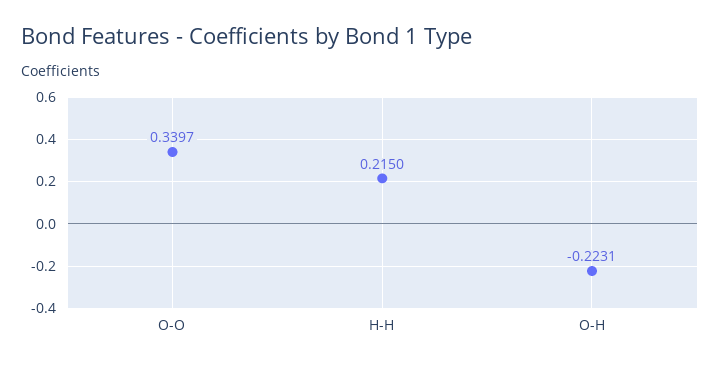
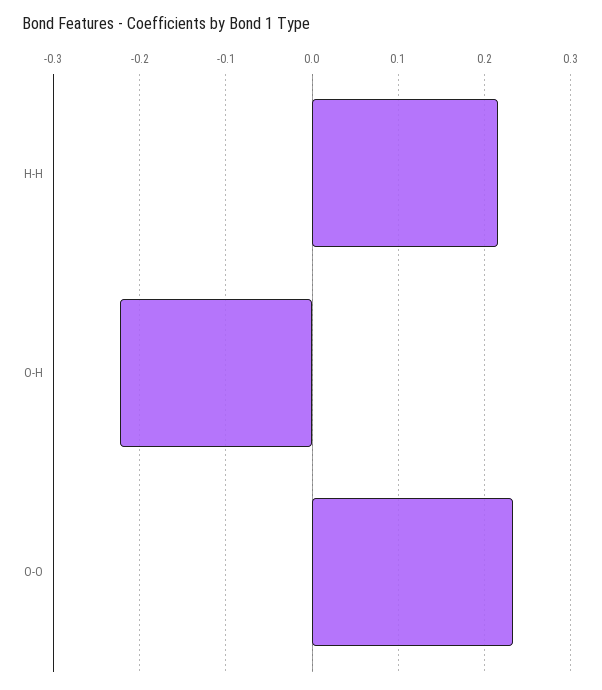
  {
-   "O-O": 0.3397,
+   "O-O": 0.23,
    "H-H": 0.215,
    "O-H": -0.2231
  }

